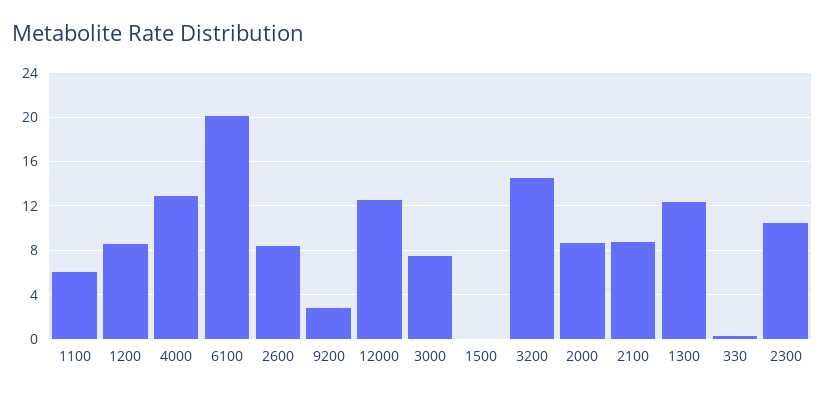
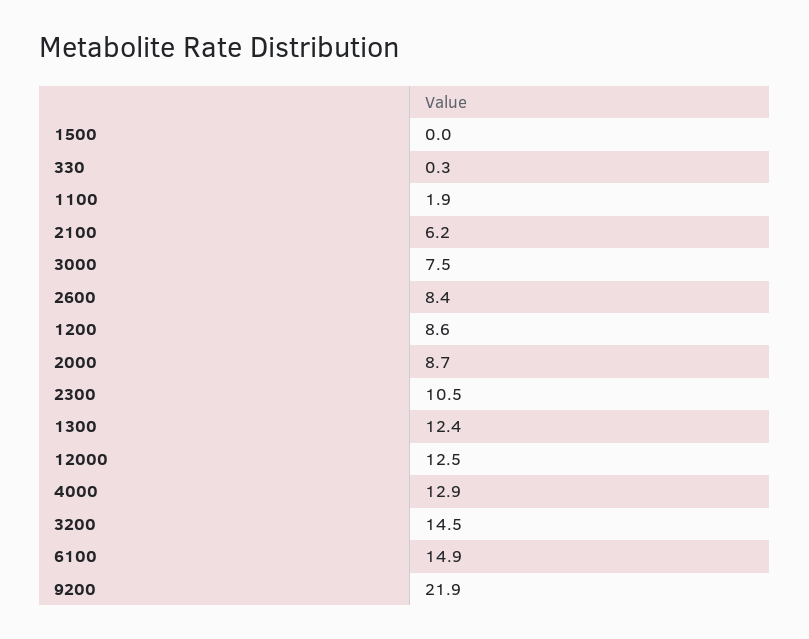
  {
-   "1100": 6,
+   "1100": 1.9,
    "1200": 8.6,
    "4000": 12.9,
-   "6100": 20,
+   "6100": 14.9,
    "2600": 8.4,
-   "9200": 3,
+   "9200": 21.9,
    "12000": 12.5,
    "3000": 7.5,
    "1500": 0,
    "3200": 14.5,
    "2000": 8.7,
-   "2100": 9,
+   "2100": 6.2,
    "1300": 12.4,
    "330": 0.3,
    "2300": 10.5
  }

